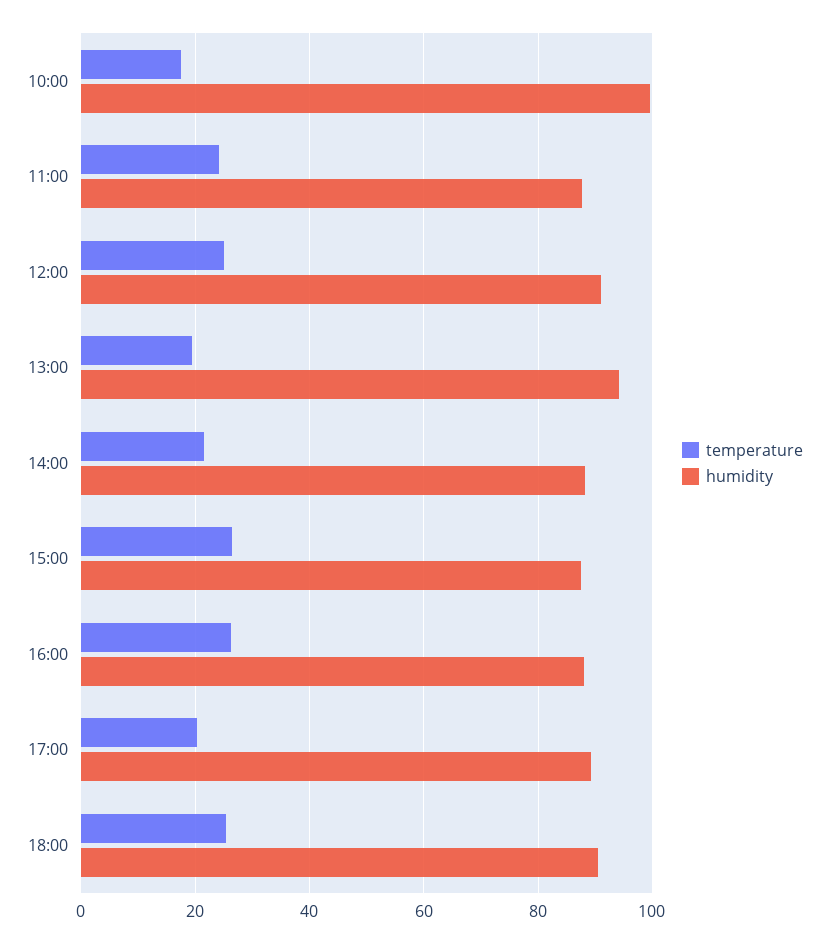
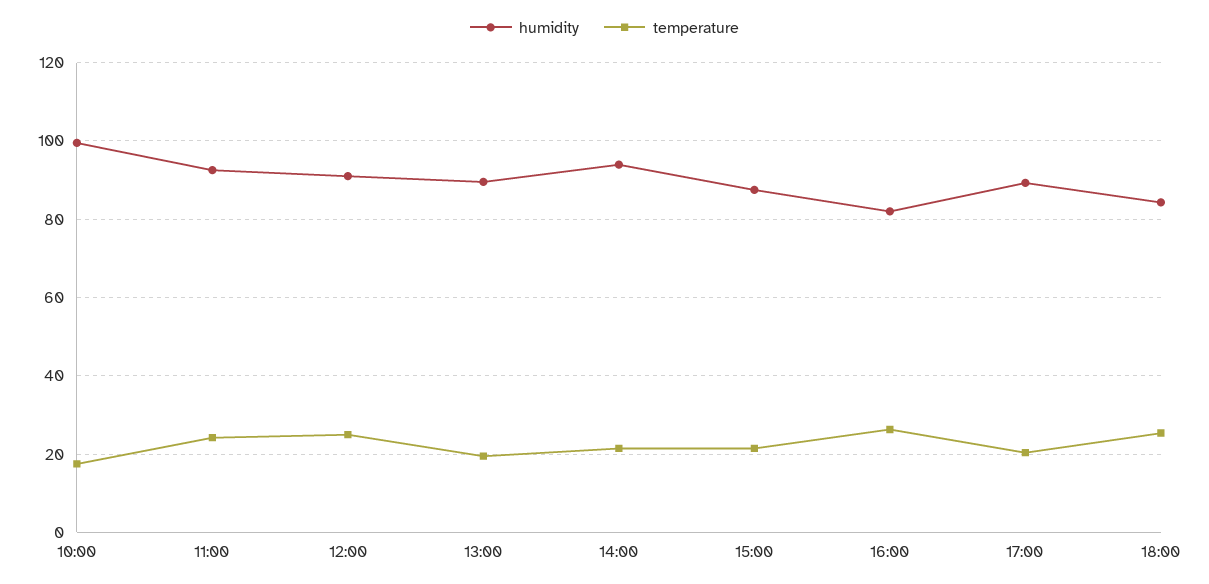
  {
    "temperature": {
      "10:00": 18,
      "11:00": 24,
      "12:00": 26,
      "13:00": 20,
      "14:00": 22,
-     "15:00": 26,
+     "15:00": 22,
      "16:00": 26,
      "17:00": 20,
      "18:00": 26
    },
    "humidity": {
      "10:00": 100,
-     "11:00": 88,
+     "11:00": 92,
      "12:00": 92,
-     "13:00": 94,
+     "13:00": 90,
-     "14:00": 88,
+     "14:00": 94,
      "15:00": 88,
-     "16:00": 88,
+     "16:00": 82,
      "17:00": 90,
-     "18:00": 90
+     "18:00": 84
    }
  }

